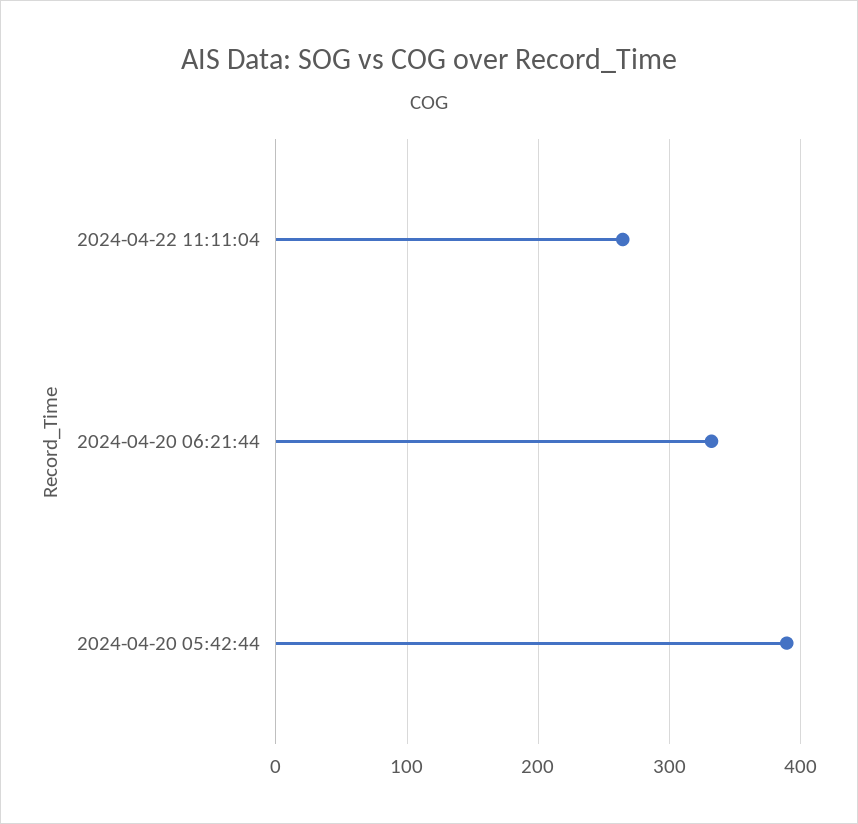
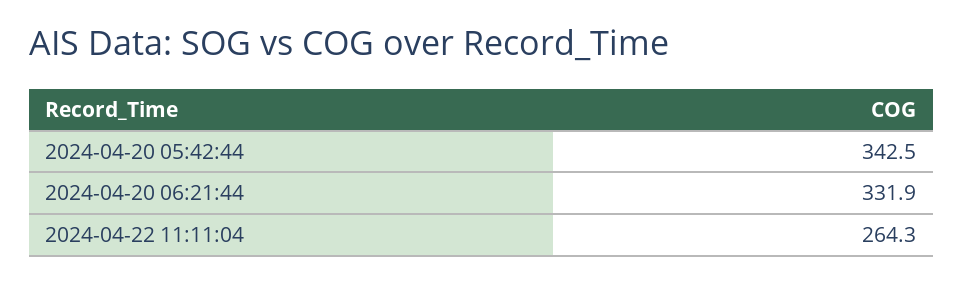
  {
    "2024-04-22 11:11:04": 264.3,
    "2024-04-20 06:21:44": 331.9,
-   "2024-04-20 05:42:44": 390
+   "2024-04-20 05:42:44": 342.5
  }

